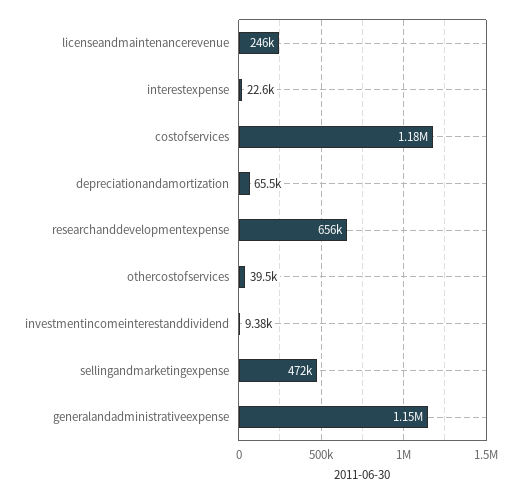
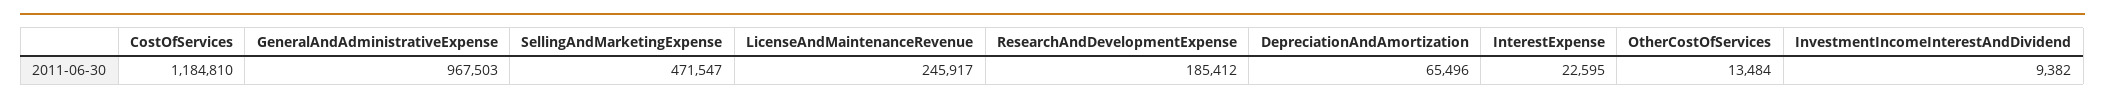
  {
    "licenseandmaintenancerevenue": 245917,
    "interestexpense": 22595,
    "costofservices": 1184810,
    "depreciationandamortization": 65496,
-   "researchanddevelopmentexpense": 656000,
+   "researchanddevelopmentexpense": 185412,
-   "othercostofservices": 39500,
+   "othercostofservices": 13484,
    "investmentincomeinterestanddividend": 9382,
    "sellingandmarketingexpense": 471547,
-   "generalandadministrativeexpense": 1150000
+   "generalandadministrativeexpense": 967503
  }

